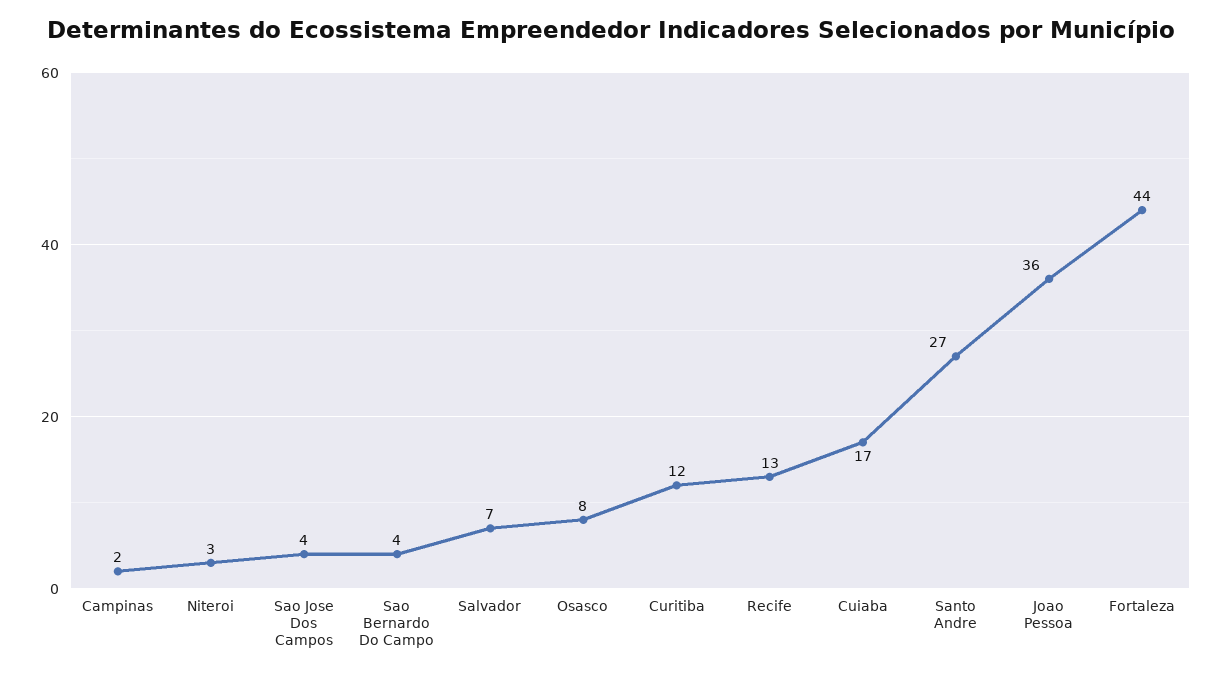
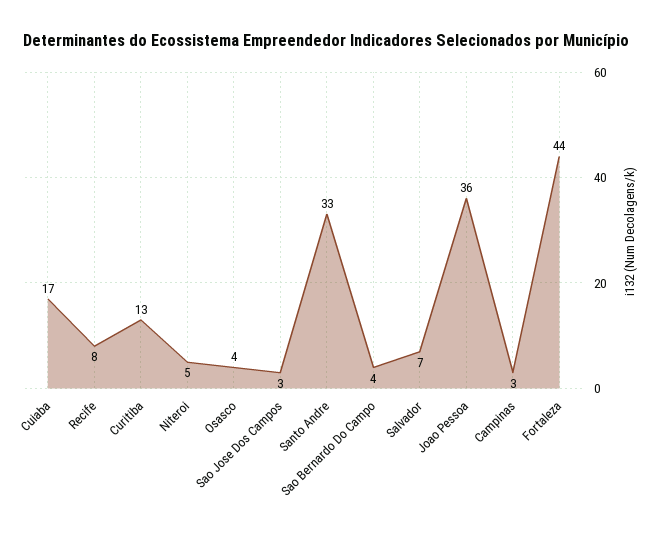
  {
-   "Campinas": 2,
+   "Campinas": 3,
-   "Niteroi": 3,
+   "Niteroi": 5,
-   "Sao Jose Dos Campos": 4,
+   "Sao Jose Dos Campos": 3,
    "Sao Bernardo Do Campo": 4,
    "Salvador": 7,
-   "Osasco": 8,
+   "Osasco": 4,
-   "Curitiba": 12,
+   "Curitiba": 13,
-   "Recife": 13,
+   "Recife": 8,
    "Cuiaba": 17,
-   "Santo Andre": 27,
+   "Santo Andre": 33,
    "Joao Pessoa": 36,
    "Fortaleza": 44
  }

